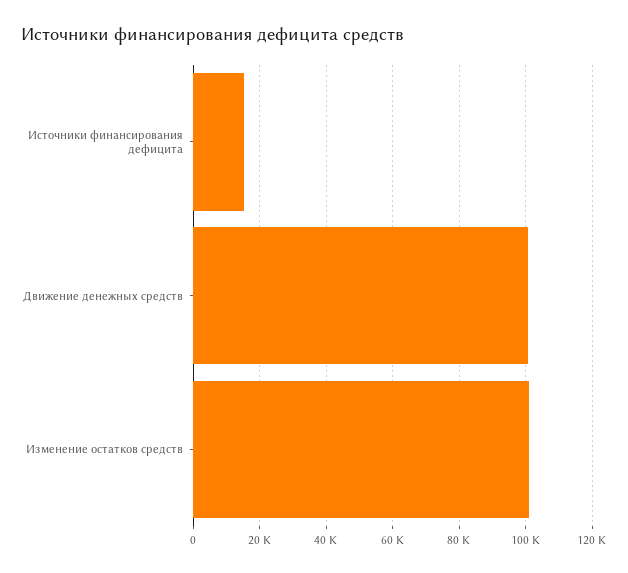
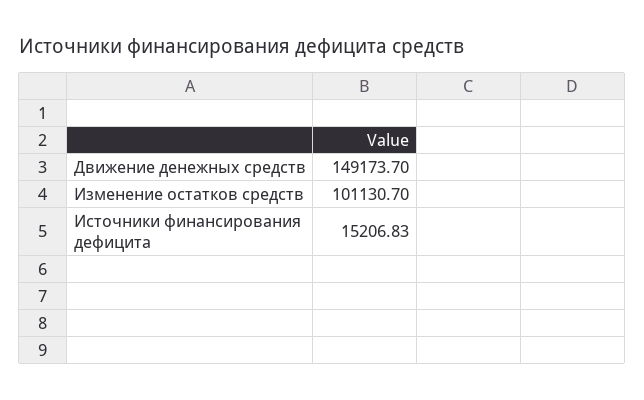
  {
    "Источники финансирования дефицита": 15206.83,
-   "Движение денежных средств": 100000,
+   "Движение денежных средств": 149173.7,
    "Изменение остатков средств": 101130.7
  }

